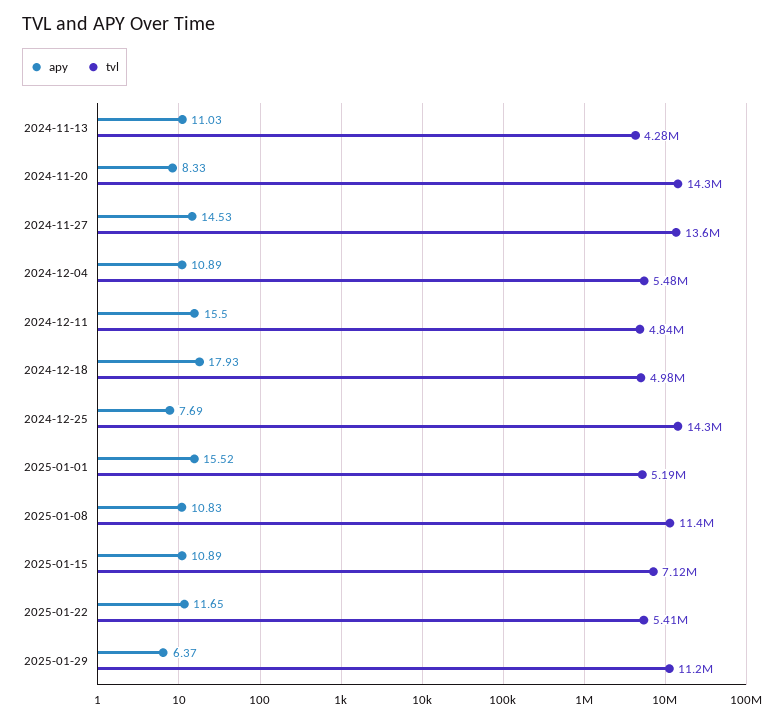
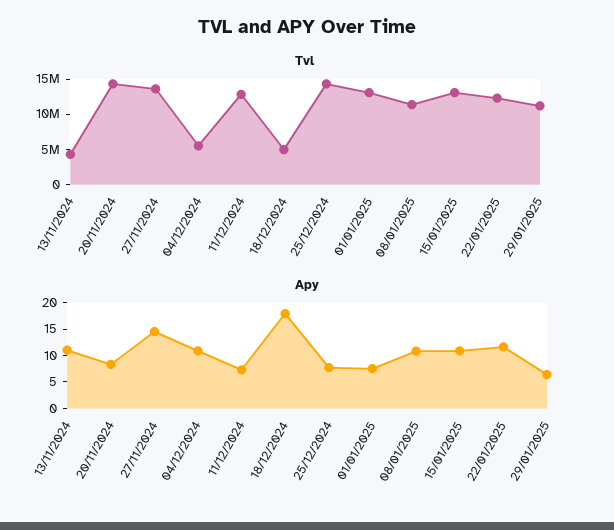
  {
    "apy": {
      "2024-11-13": 11.03,
      "2024-11-20": 8.33,
      "2024-11-27": 14.53,
      "2024-12-04": 10.89,
-     "2024-12-11": 15.5,
+     "2024-12-11": 7.5,
      "2024-12-18": 17.93,
      "2024-12-25": 7.69,
-     "2025-01-01": 15.52,
+     "2025-01-01": 7.5,
      "2025-01-08": 10.83,
      "2025-01-15": 10.89,
      "2025-01-22": 11.65,
      "2025-01-29": 6.37
    },
    "tvl": {
      "2024-11-13": 4280000,
      "2024-11-20": 14300000,
      "2024-11-27": 13600000,
      "2024-12-04": 5480000,
-     "2024-12-11": 4840000,
+     "2024-12-11": 12500000,
      "2024-12-18": 4980000,
      "2024-12-25": 14300000,
-     "2025-01-01": 5190000,
+     "2025-01-01": 12500000,
      "2025-01-08": 11400000,
-     "2025-01-15": 7120000,
+     "2025-01-15": 12500000,
-     "2025-01-22": 5410000,
+     "2025-01-22": 12500000,
      "2025-01-29": 11200000
    }
  }

